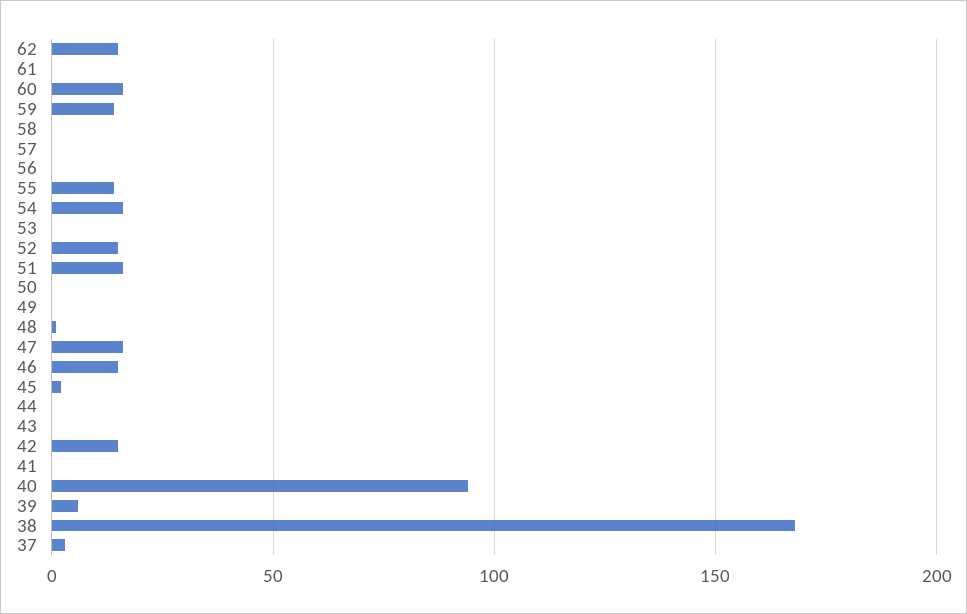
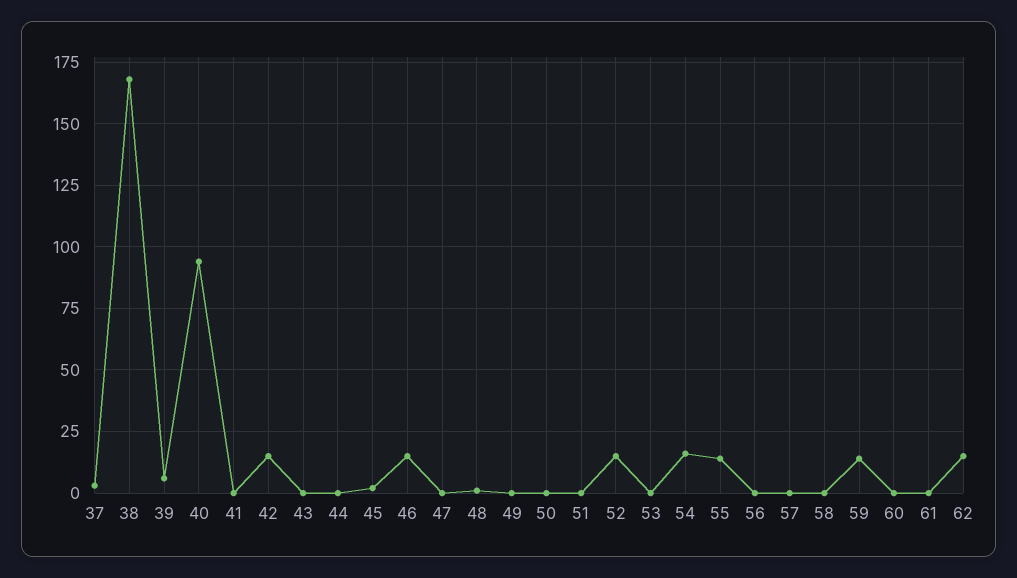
  {
    "62": 15,
    "61": 0,
-   "60": 15,
+   "60": 0,
    "59": 15,
    "58": 0,
    "57": 0,
    "56": 0,
    "55": 15,
    "54": 15,
    "53": 0,
    "52": 15,
-   "51": 15,
+   "51": 0,
    "50": 0,
    "49": 0,
    "48": 0,
-   "47": 15,
+   "47": 0,
    "46": 15,
    "45": 0,
    "44": 0,
    "43": 0,
    "42": 15,
    "41": 0,
    "40": 95,
    "39": 5,
    "38": 170,
    "37": 5
  }

